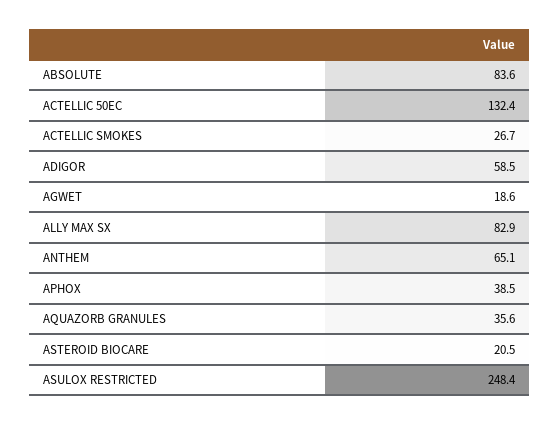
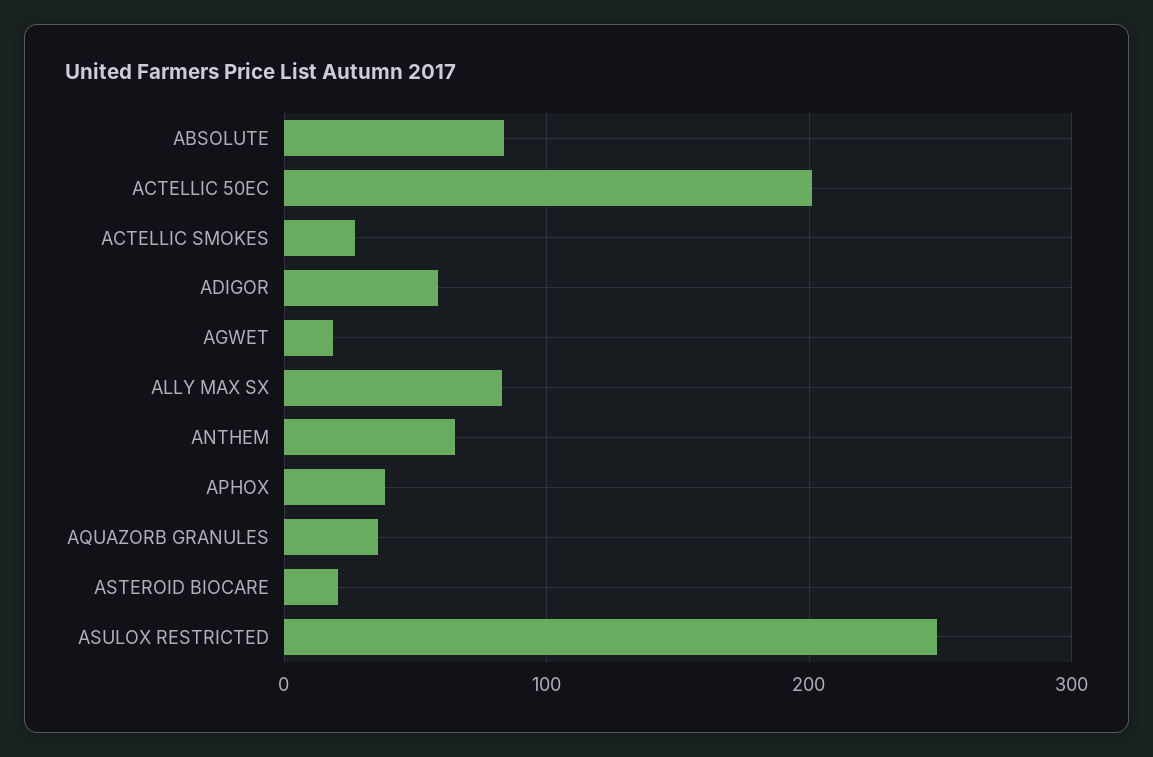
  {
    "ABSOLUTE": 83.6,
-   "ACTELLIC 50EC": 132.4,
+   "ACTELLIC 50EC": 200,
    "ACTELLIC SMOKES": 26.7,
    "ADIGOR": 58.5,
    "AGWET": 18.6,
    "ALLY MAX SX": 82.9,
    "ANTHEM": 65.1,
    "APHOX": 38.5,
    "AQUAZORB GRANULES": 35.6,
    "ASTEROID BIOCARE": 20.5,
    "ASULOX RESTRICTED": 248.4
  }

